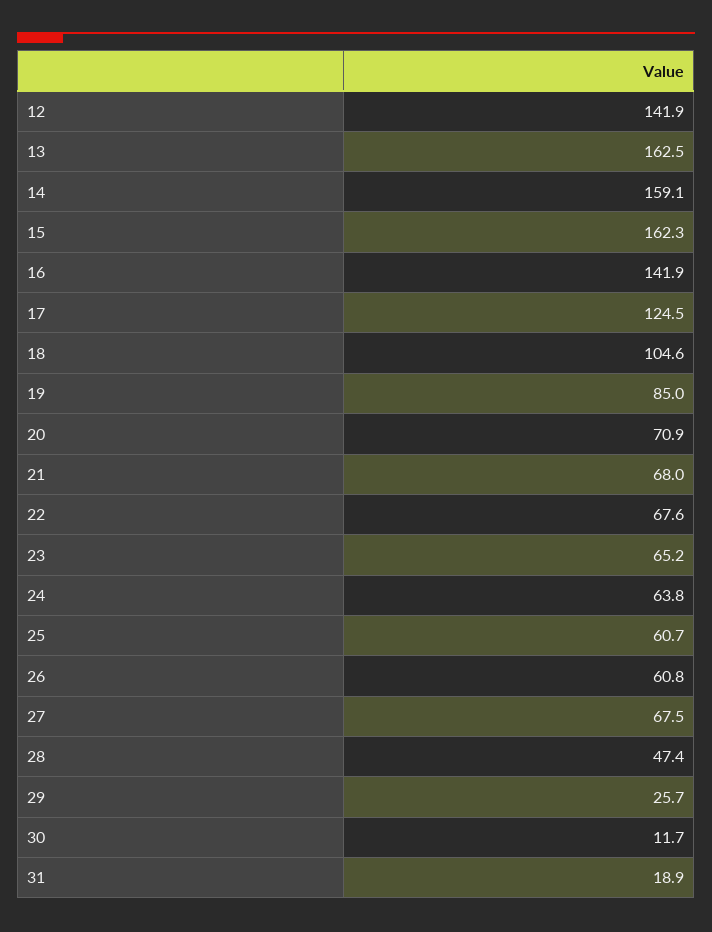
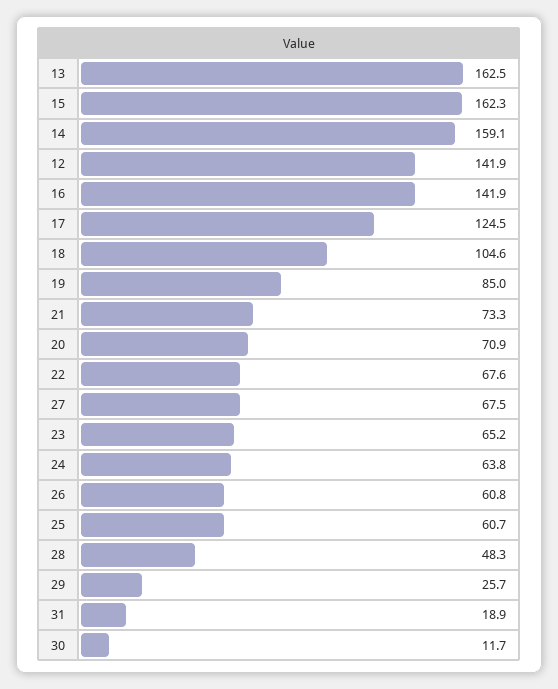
  {
    "12": 141.9,
    "13": 162.5,
    "14": 159.1,
    "15": 162.3,
    "16": 141.9,
    "17": 124.5,
    "18": 104.6,
    "19": 85,
    "20": 70.9,
-   "21": 68,
+   "21": 73.3,
    "22": 67.6,
    "23": 65.2,
    "24": 63.8,
    "25": 60.7,
    "26": 60.8,
    "27": 67.5,
-   "28": 47.4,
+   "28": 48.3,
    "29": 25.7,
    "30": 11.7,
    "31": 18.9
  }

